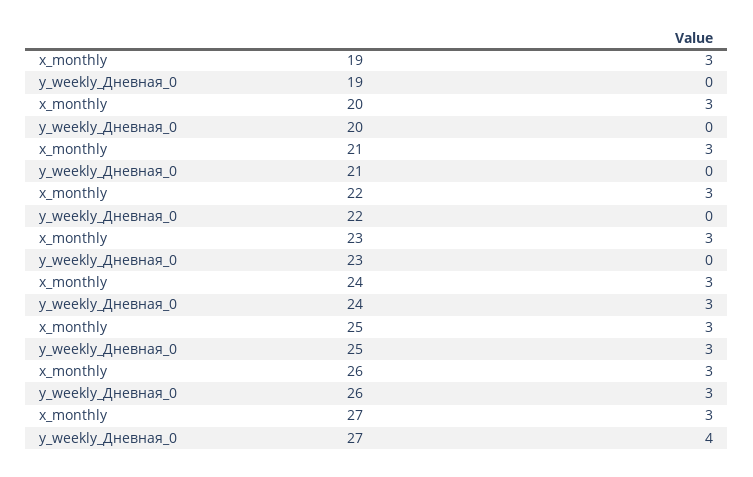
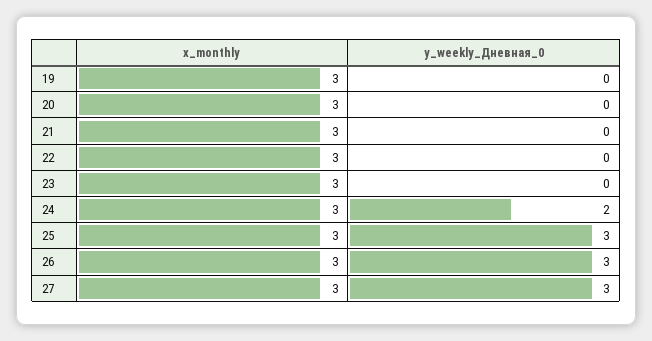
  {
    "x_monthly": {
      "19": 3,
      "20": 3,
      "21": 3,
      "22": 3,
      "23": 3,
      "24": 3,
      "25": 3,
      "26": 3,
      "27": 3
    },
    "y_weekly_Дневная_0": {
      "19": 0,
      "20": 0,
      "21": 0,
      "22": 0,
      "23": 0,
-     "24": 3,
+     "24": 2,
      "25": 3,
      "26": 3,
-     "27": 4
+     "27": 3
    }
  }

